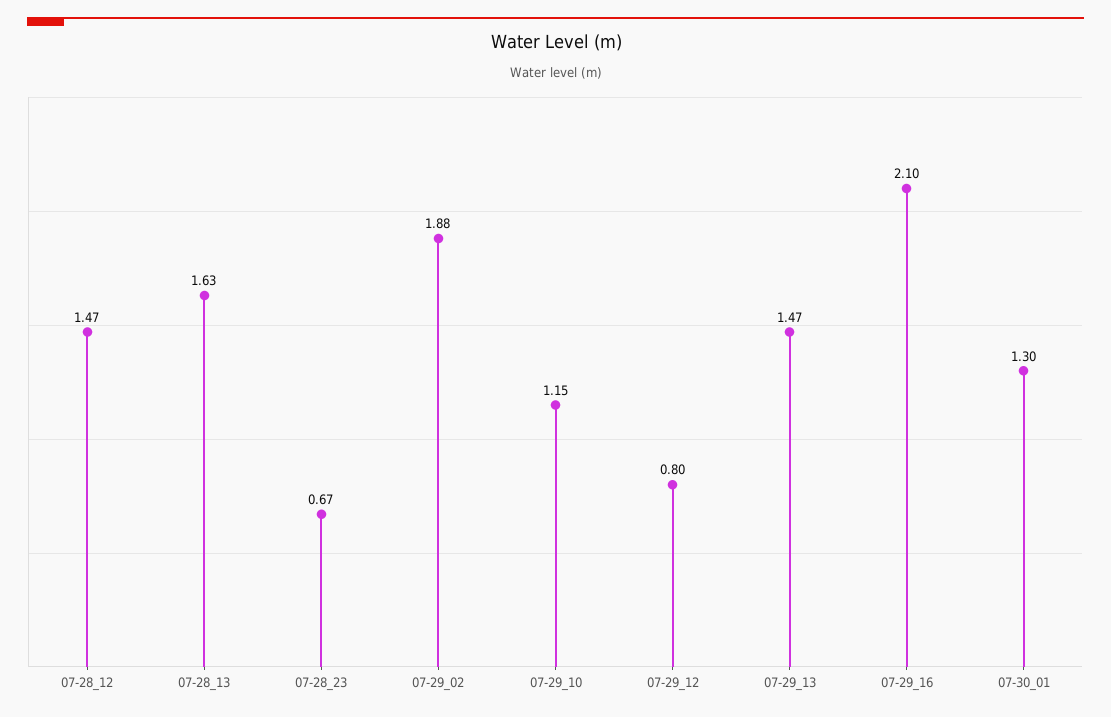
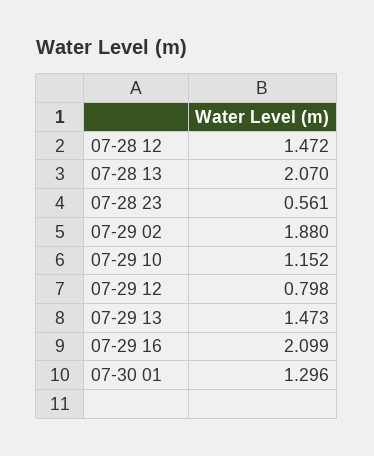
  {
    "07-28_12": 1.472,
-   "07-28_13": 1.63,
+   "07-28_13": 2.07,
-   "07-28_23": 0.67,
+   "07-28_23": 0.561,
    "07-29_02": 1.88,
    "07-29_10": 1.152,
    "07-29_12": 0.798,
    "07-29_13": 1.473,
    "07-29_16": 2.099,
    "07-30_01": 1.296
  }

